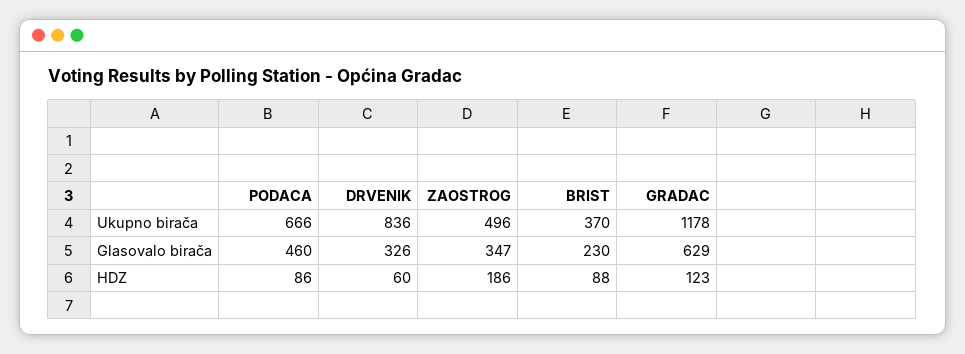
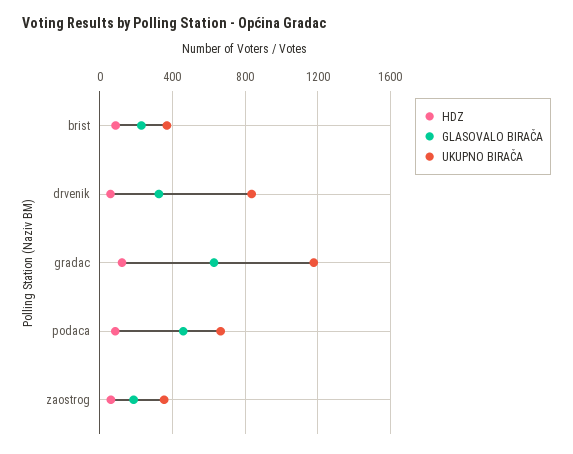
  {
    "Ukupno birača": {
      "PODACA": 666,
      "DRVENIK": 836,
-     "ZAOSTROG": 496,
+     "ZAOSTROG": 350,
      "BRIST": 370,
      "GRADAC": 1178
    },
    "Glasovalo birača": {
      "PODACA": 460,
      "DRVENIK": 326,
-     "ZAOSTROG": 347,
+     "ZAOSTROG": 200,
      "BRIST": 230,
      "GRADAC": 629
    },
    "HDZ": {
      "PODACA": 86,
      "DRVENIK": 60,
-     "ZAOSTROG": 186,
+     "ZAOSTROG": 50,
      "BRIST": 88,
      "GRADAC": 123
    }
  }

